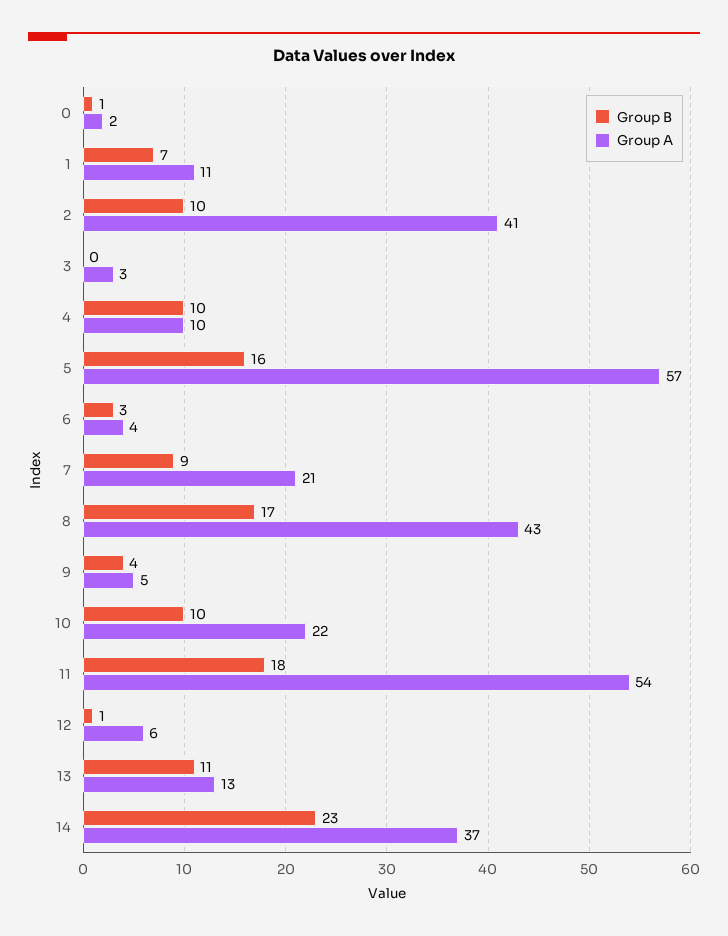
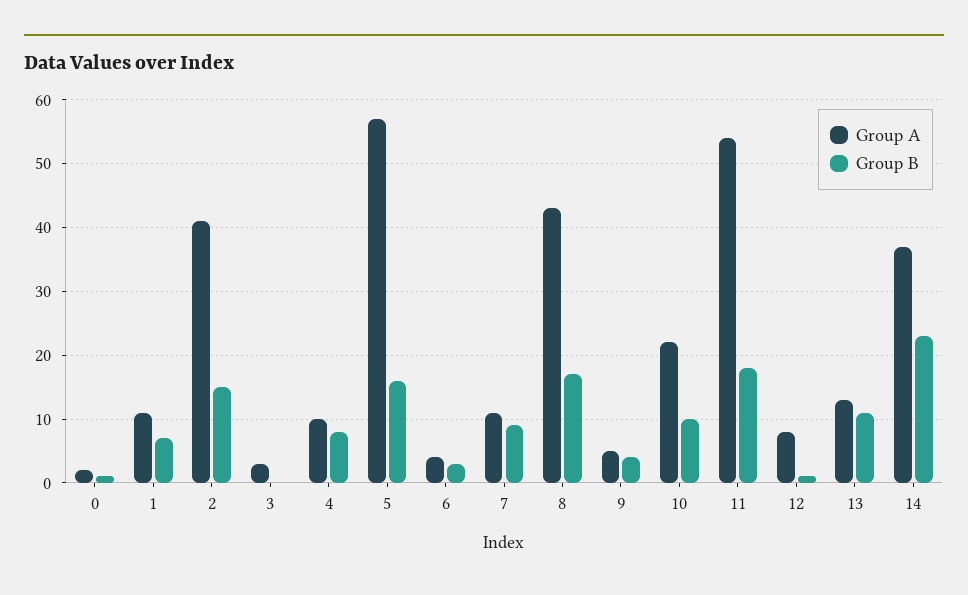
  {
    "Group B": {
      "0": 1,
      "1": 7,
-     "2": 10,
+     "2": 15,
      "3": 0,
-     "4": 10,
+     "4": 8,
      "5": 16,
      "6": 3,
      "7": 9,
      "8": 17,
      "9": 4,
      "10": 10,
      "11": 18,
      "12": 1,
      "13": 11,
      "14": 23
    },
    "Group A": {
      "0": 2,
      "1": 11,
      "2": 41,
      "3": 3,
      "4": 10,
      "5": 57,
      "6": 4,
-     "7": 21,
+     "7": 11,
      "8": 43,
      "9": 5,
      "10": 22,
      "11": 54,
-     "12": 6,
+     "12": 8,
      "13": 13,
      "14": 37
    }
  }

